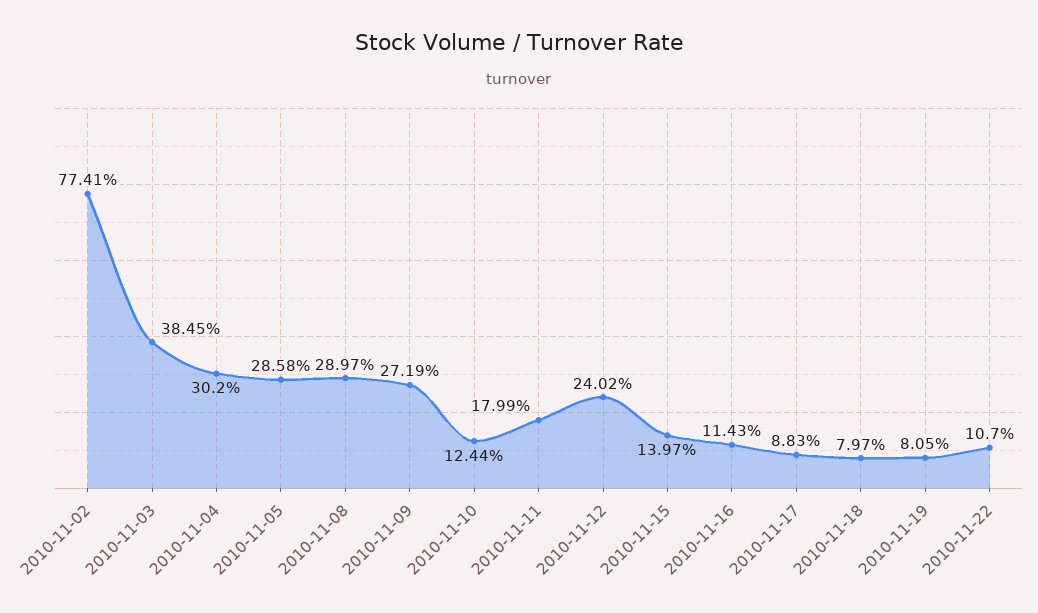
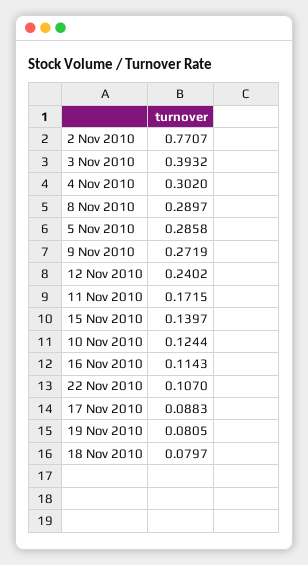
  {
-   "2010-11-02": 0.7741,
+   "2010-11-02": 0.7707,
-   "2010-11-03": 0.3845,
+   "2010-11-03": 0.3932,
    "2010-11-04": 0.302,
    "2010-11-05": 0.2858,
    "2010-11-08": 0.2897,
    "2010-11-09": 0.2719,
    "2010-11-10": 0.1244,
-   "2010-11-11": 0.1799,
+   "2010-11-11": 0.1715,
    "2010-11-12": 0.2402,
    "2010-11-15": 0.1397,
    "2010-11-16": 0.1143,
    "2010-11-17": 0.0883,
    "2010-11-18": 0.0797,
    "2010-11-19": 0.0805,
    "2010-11-22": 0.107
  }

